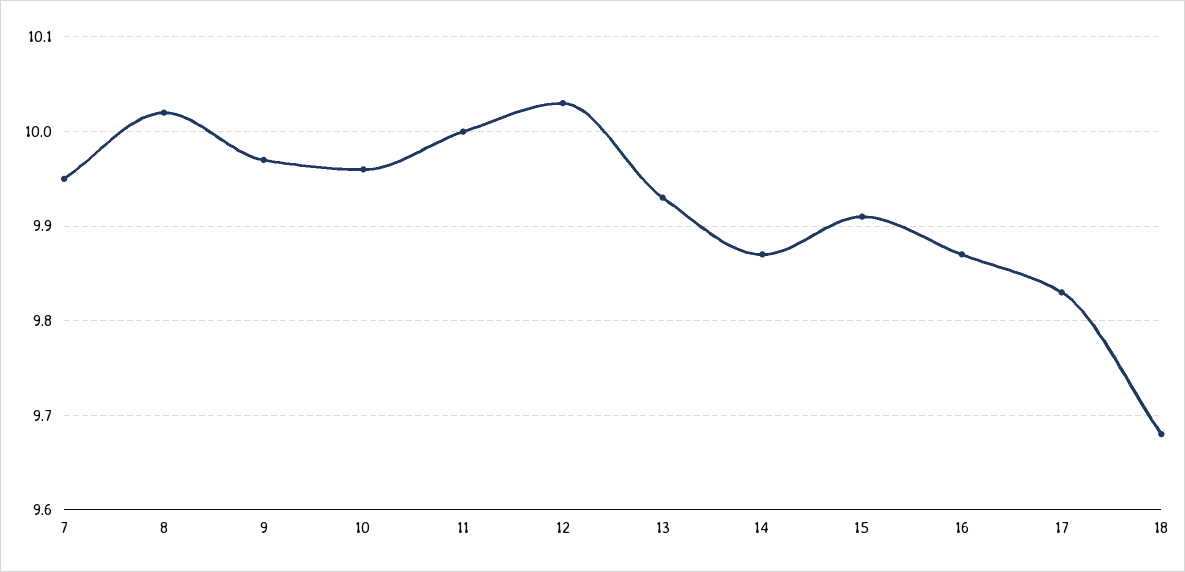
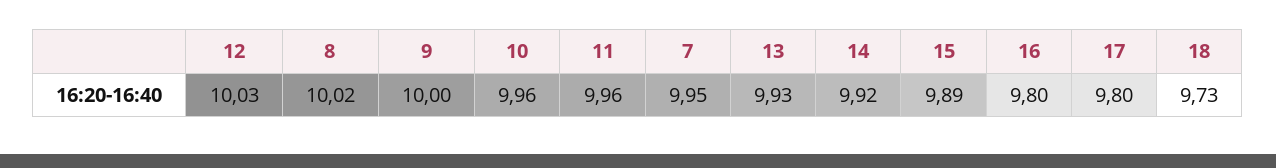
  {
    "7": 9.95,
    "8": 10.02,
-   "9": 9.97,
+   "9": 10,
    "10": 9.96,
-   "11": 10,
+   "11": 9.96,
    "12": 10.03,
    "13": 9.93,
-   "14": 9.87,
+   "14": 9.92,
-   "15": 9.91,
+   "15": 9.89,
-   "16": 9.87,
+   "16": 9.8,
-   "17": 9.83,
+   "17": 9.8,
-   "18": 9.68
+   "18": 9.73
  }

